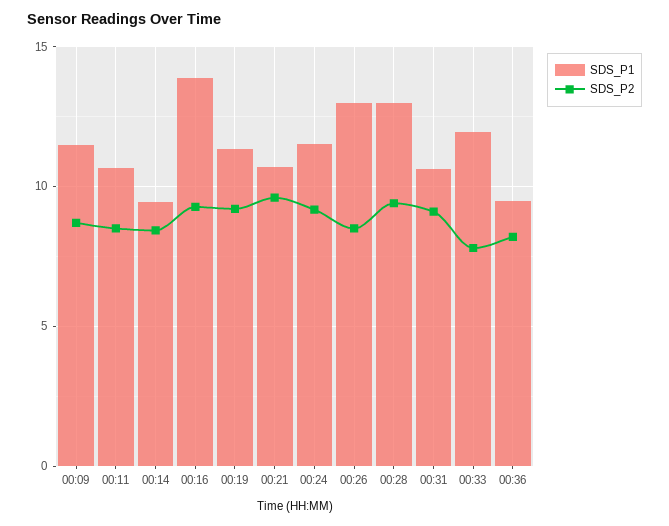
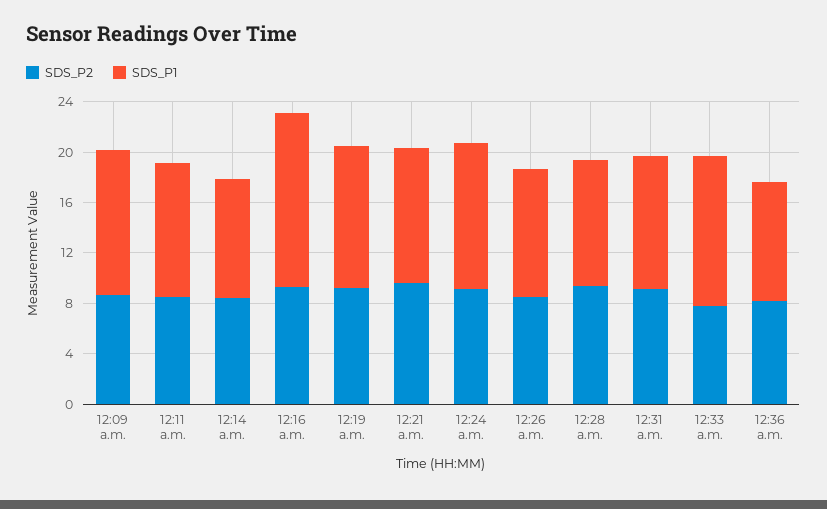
  {
    "SDS_P1": {
      "00:09": 11.5,
      "00:11": 10.5,
      "00:14": 9.5,
      "00:16": 14,
      "00:19": 11.5,
      "00:21": 10.5,
      "00:24": 11.5,
-     "00:26": 13,
+     "00:26": 10,
-     "00:28": 13,
+     "00:28": 10,
      "00:31": 10.5,
      "00:33": 12,
      "00:36": 9.5
    },
    "SDS_P2": {
      "00:09": 8.5,
      "00:11": 8.5,
      "00:14": 8.5,
      "00:16": 9.5,
      "00:19": 9,
      "00:21": 9.5,
      "00:24": 9,
      "00:26": 8.5,
      "00:28": 9.5,
      "00:31": 9,
      "00:33": 8,
      "00:36": 8
    }
  }

